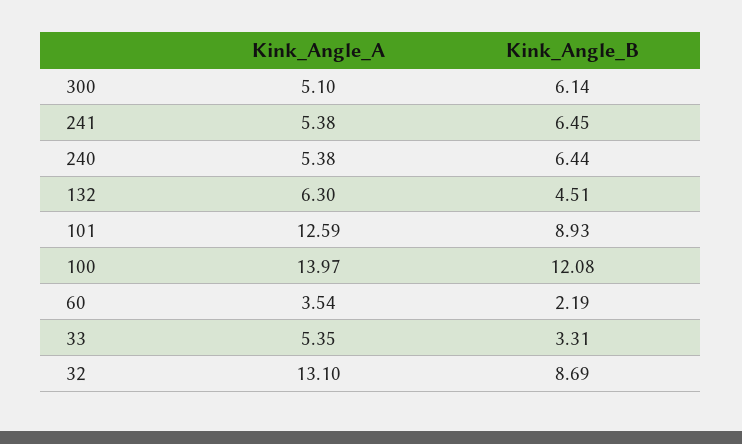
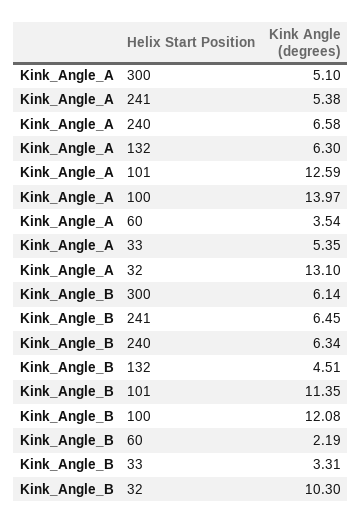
  {
    "Kink_Angle_A": {
      "300": 5.1,
      "241": 5.38,
-     "240": 5.38,
+     "240": 6.58,
      "132": 6.3,
      "101": 12.59,
      "100": 13.97,
      "60": 3.54,
      "33": 5.35,
      "32": 13.1
    },
    "Kink_Angle_B": {
      "300": 6.14,
      "241": 6.45,
-     "240": 6.44,
+     "240": 6.34,
      "132": 4.51,
-     "101": 8.93,
+     "101": 11.35,
      "100": 12.08,
      "60": 2.19,
      "33": 3.31,
-     "32": 8.69
+     "32": 10.3
    }
  }

